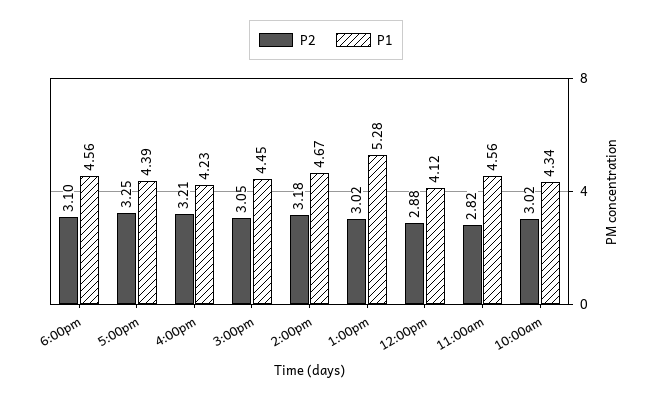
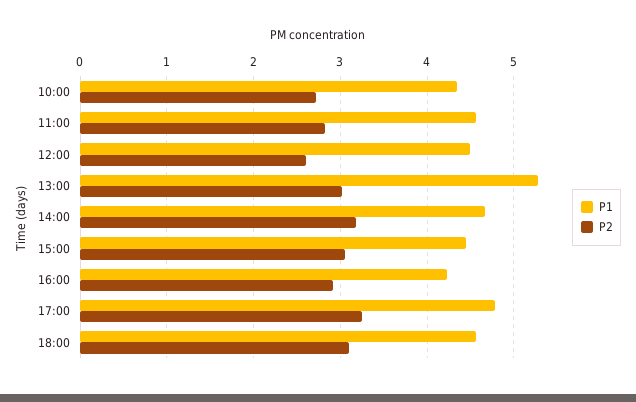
  {
    "P2": {
      "6:00pm": 3.1,
      "5:00pm": 3.25,
-     "4:00pm": 3.21,
+     "4:00pm": 2.9,
      "3:00pm": 3.05,
      "2:00pm": 3.18,
      "1:00pm": 3.02,
-     "12:00pm": 2.88,
+     "12:00pm": 2.6,
      "11:00am": 2.82,
-     "10:00am": 3.02
+     "10:00am": 2.7
    },
    "P1": {
      "6:00pm": 4.56,
-     "5:00pm": 4.39,
+     "5:00pm": 4.8,
      "4:00pm": 4.23,
      "3:00pm": 4.45,
      "2:00pm": 4.67,
      "1:00pm": 5.28,
-     "12:00pm": 4.12,
+     "12:00pm": 4.5,
      "11:00am": 4.56,
      "10:00am": 4.34
    }
  }

